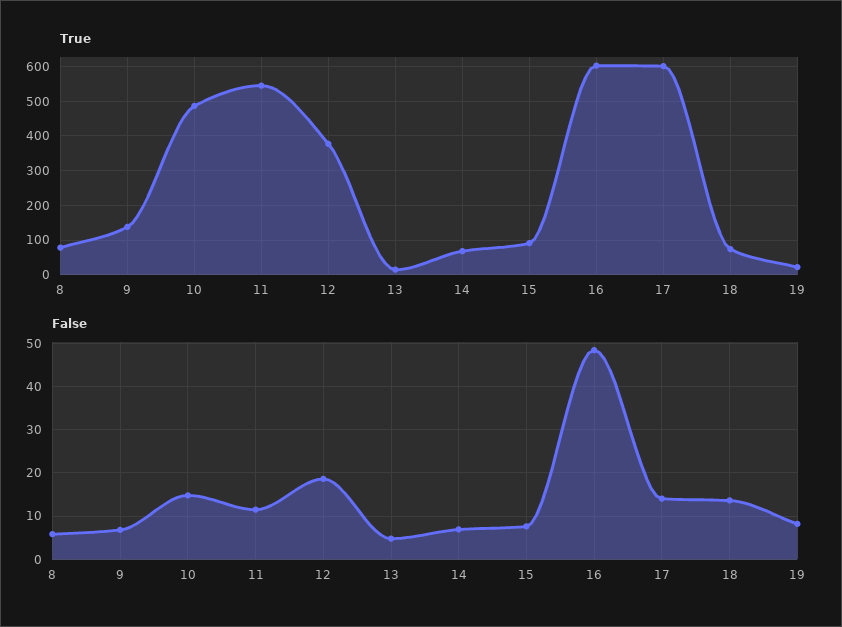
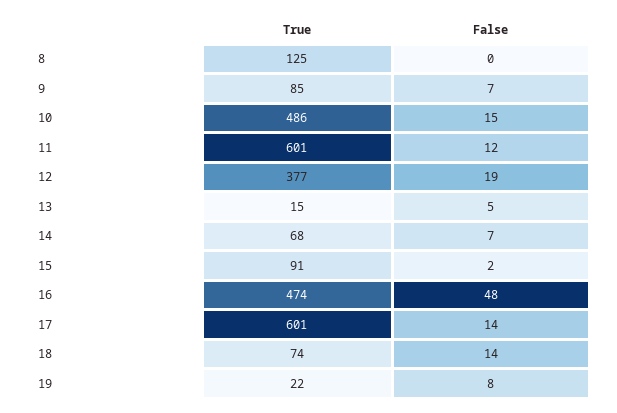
  {
    "True": {
-     "8": 80,
+     "8": 125,
-     "9": 140,
+     "9": 85,
      "10": 486,
-     "11": 540,
+     "11": 601,
      "12": 377,
      "13": 15,
      "14": 68,
      "15": 91,
-     "16": 600,
+     "16": 474,
      "17": 601,
      "18": 74,
      "19": 22
    },
    "False": {
-     "8": 6,
+     "8": 0,
      "9": 7,
      "10": 15,
      "11": 12,
      "12": 19,
      "13": 5,
      "14": 7,
-     "15": 8,
+     "15": 2,
      "16": 48,
      "17": 14,
      "18": 14,
      "19": 8
    }
  }

